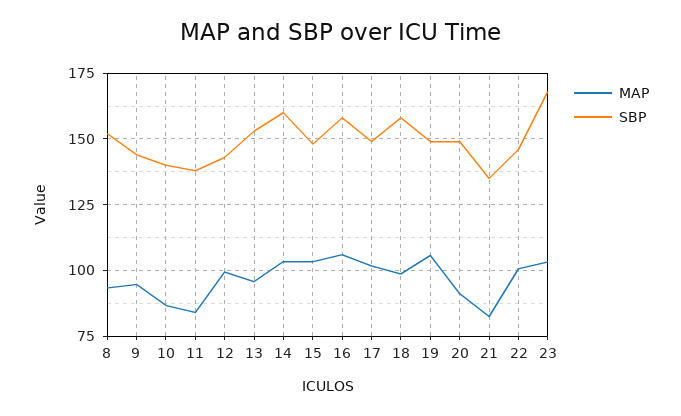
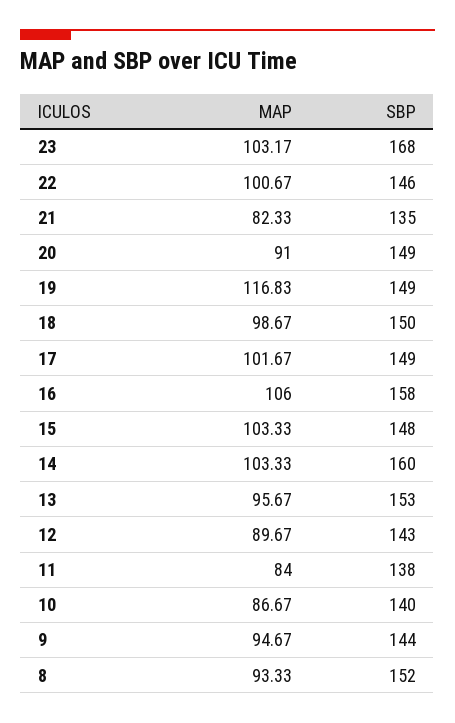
  {
    "MAP": {
      "8": 93.33,
      "9": 94.67,
      "10": 86.67,
      "11": 84,
-     "12": 100,
+     "12": 89.67,
      "13": 95.67,
      "14": 103.33,
      "15": 103.33,
      "16": 106,
      "17": 101.67,
      "18": 98.67,
-     "19": 105,
+     "19": 116.83,
      "20": 91,
      "21": 82.33,
      "22": 100.67,
      "23": 103.17
    },
    "SBP": {
      "8": 152,
      "9": 144,
      "10": 140,
      "11": 138,
      "12": 143,
      "13": 153,
      "14": 160,
      "15": 148,
      "16": 158,
      "17": 149,
-     "18": 157.5,
+     "18": 150,
      "19": 149,
      "20": 149,
      "21": 135,
      "22": 146,
      "23": 168
    }
  }

